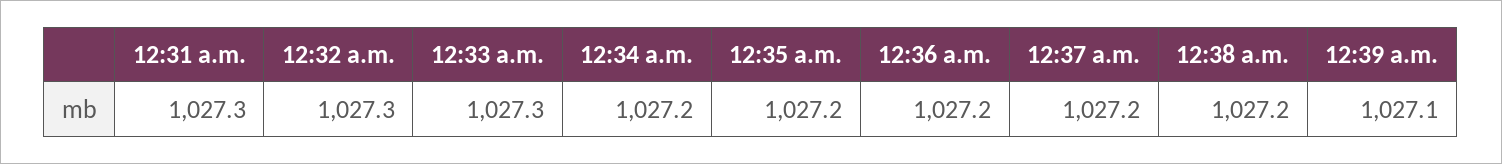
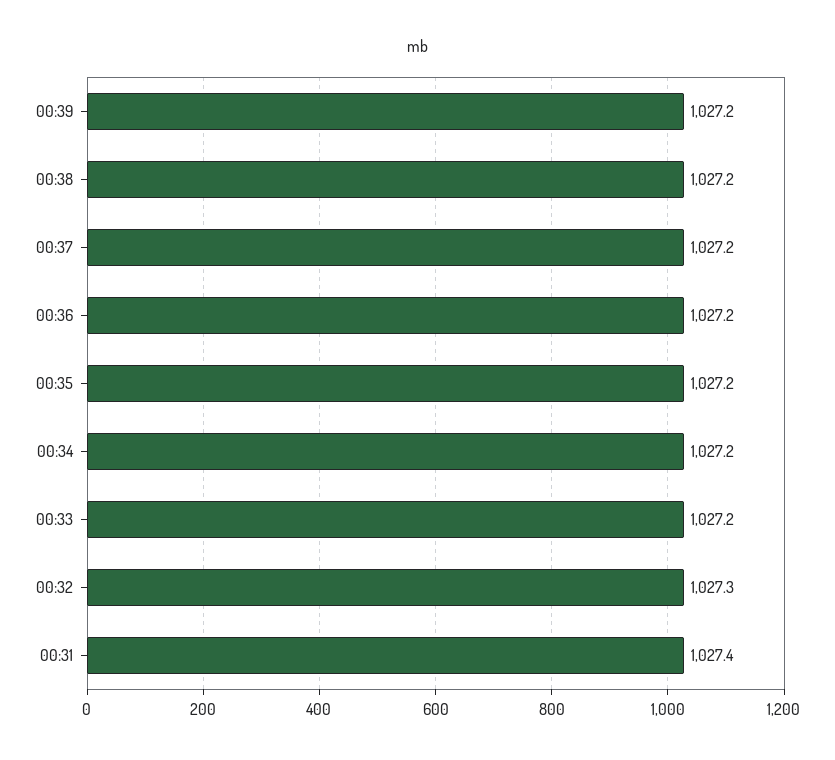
  {
-   "12:31 a.m.": 1027.3,
+   "12:31 a.m.": 1027.4,
    "12:32 a.m.": 1027.3,
-   "12:33 a.m.": 1027.3,
+   "12:33 a.m.": 1027.2,
    "12:34 a.m.": 1027.2,
    "12:35 a.m.": 1027.2,
    "12:36 a.m.": 1027.2,
    "12:37 a.m.": 1027.2,
    "12:38 a.m.": 1027.2,
-   "12:39 a.m.": 1027.1
+   "12:39 a.m.": 1027.2
  }

